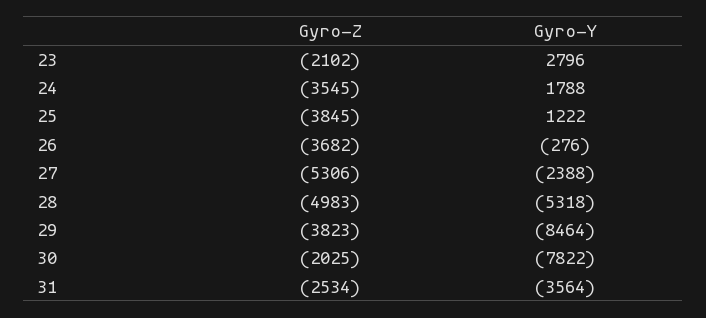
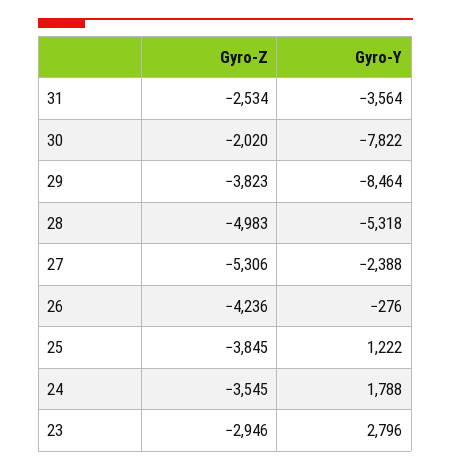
  {
    "Gyro-Z": {
-     "23": -2102,
+     "23": -2946,
      "24": -3545,
      "25": -3845,
-     "26": -3682,
+     "26": -4236,
      "27": -5306,
      "28": -4983,
      "29": -3823,
-     "30": -2025,
+     "30": -2020,
      "31": -2534
    },
    "Gyro-Y": {
      "23": 2796,
      "24": 1788,
      "25": 1222,
      "26": -276,
      "27": -2388,
      "28": -5318,
      "29": -8464,
      "30": -7822,
      "31": -3564
    }
  }

